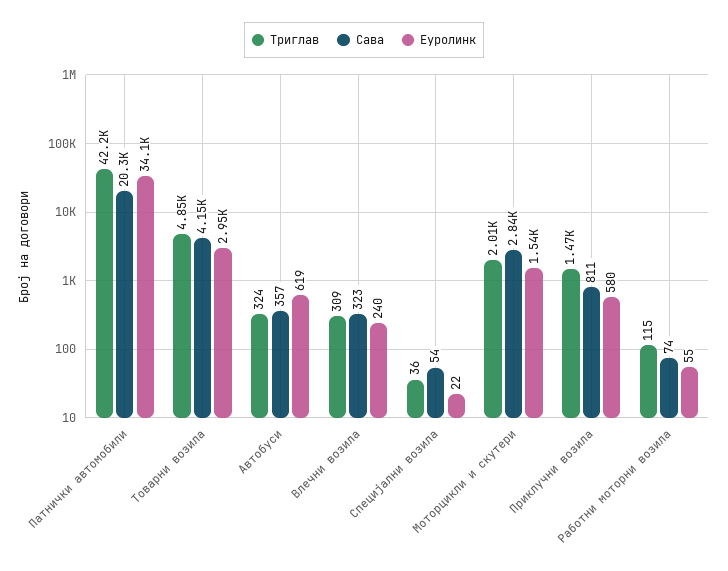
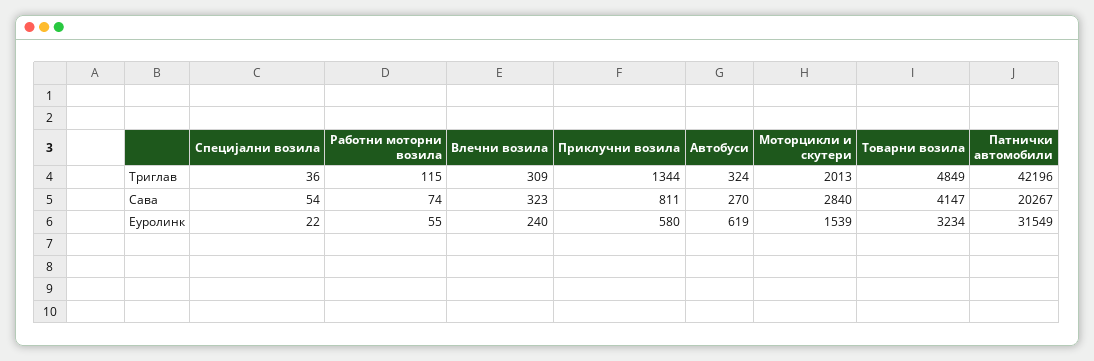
  {
    "Триглав": {
      "Патнички автомобили": 42196,
      "Товарни возила": 4849,
      "Автобуси": 324,
      "Влечни возила": 309,
      "Специјални возила": 36,
      "Моторцикли и скутери": 2013,
-     "Приклучни возила": 1470,
+     "Приклучни возила": 1344,
      "Работни моторни возила": 115
    },
    "Сава": {
      "Патнички автомобили": 20267,
      "Товарни возила": 4147,
-     "Автобуси": 357,
+     "Автобуси": 270,
      "Влечни возила": 323,
      "Специјални возила": 54,
      "Моторцикли и скутери": 2840,
      "Приклучни возила": 811,
      "Работни моторни возила": 74
    },
    "Еуролинк": {
-     "Патнички автомобили": 34100,
+     "Патнички автомобили": 31549,
-     "Товарни возила": 2950,
+     "Товарни возила": 3234,
      "Автобуси": 619,
      "Влечни возила": 240,
      "Специјални возила": 22,
      "Моторцикли и скутери": 1539,
      "Приклучни возила": 580,
      "Работни моторни возила": 55
    }
  }

